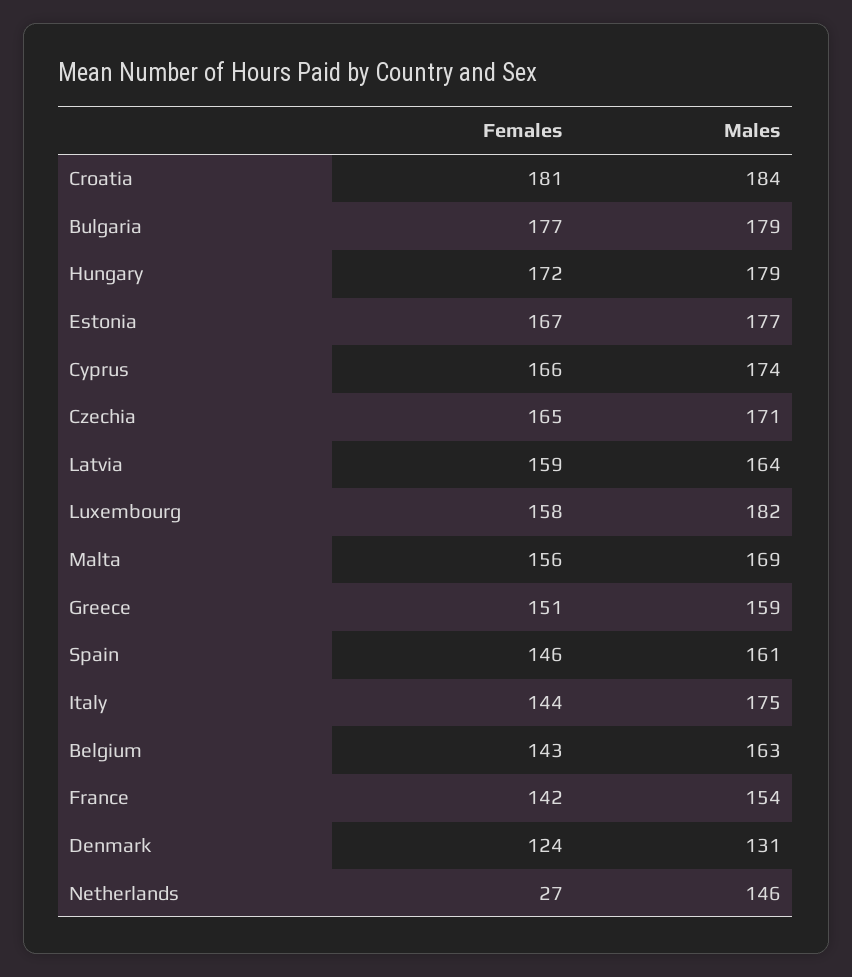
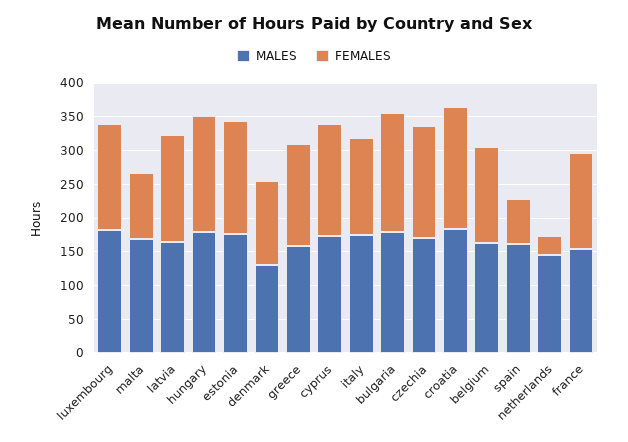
  {
    "Females": {
      "Croatia": 181,
      "Bulgaria": 177,
      "Hungary": 172,
      "Estonia": 167,
      "Cyprus": 166,
      "Czechia": 165,
      "Latvia": 159,
      "Luxembourg": 158,
-     "Malta": 156,
+     "Malta": 100,
      "Greece": 151,
-     "Spain": 146,
+     "Spain": 75,
      "Italy": 144,
      "Belgium": 143,
      "France": 142,
      "Denmark": 124,
      "Netherlands": 27
    },
    "Males": {
      "Croatia": 184,
      "Bulgaria": 179,
      "Hungary": 179,
      "Estonia": 177,
      "Cyprus": 174,
      "Czechia": 171,
      "Latvia": 164,
      "Luxembourg": 182,
      "Malta": 169,
      "Greece": 159,
      "Spain": 161,
      "Italy": 175,
      "Belgium": 163,
      "France": 154,
      "Denmark": 131,
      "Netherlands": 146
    }
  }

